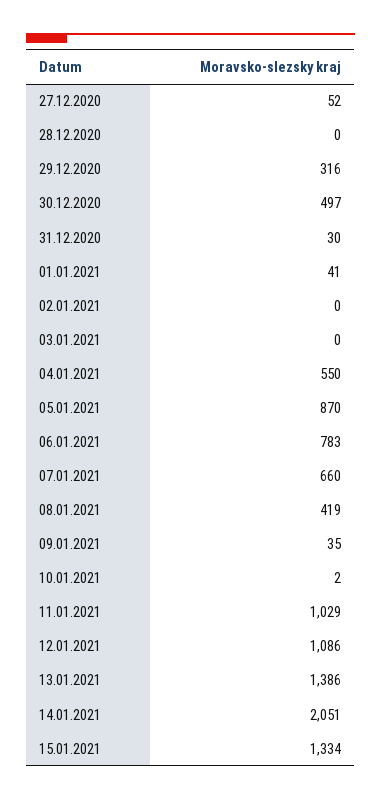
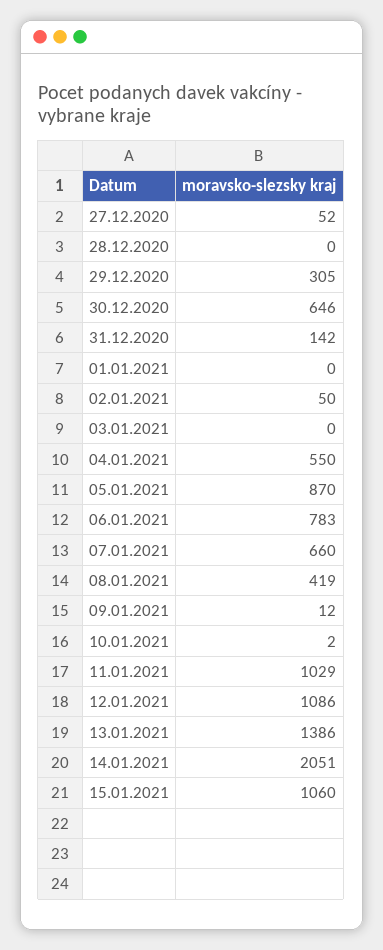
  {
    "27.12.2020": 52,
    "28.12.2020": 0,
-   "29.12.2020": 316,
+   "29.12.2020": 305,
-   "30.12.2020": 497,
+   "30.12.2020": 646,
-   "31.12.2020": 30,
+   "31.12.2020": 142,
-   "01.01.2021": 41,
+   "01.01.2021": 0,
-   "02.01.2021": 0,
+   "02.01.2021": 50,
    "03.01.2021": 0,
    "04.01.2021": 550,
    "05.01.2021": 870,
    "06.01.2021": 783,
    "07.01.2021": 660,
    "08.01.2021": 419,
-   "09.01.2021": 35,
+   "09.01.2021": 12,
    "10.01.2021": 2,
    "11.01.2021": 1029,
    "12.01.2021": 1086,
    "13.01.2021": 1386,
    "14.01.2021": 2051,
-   "15.01.2021": 1334
+   "15.01.2021": 1060
  }

